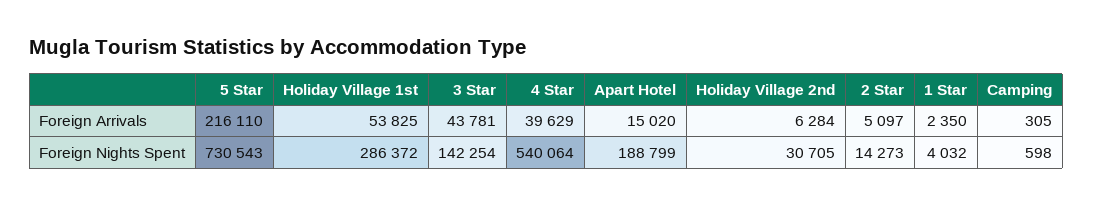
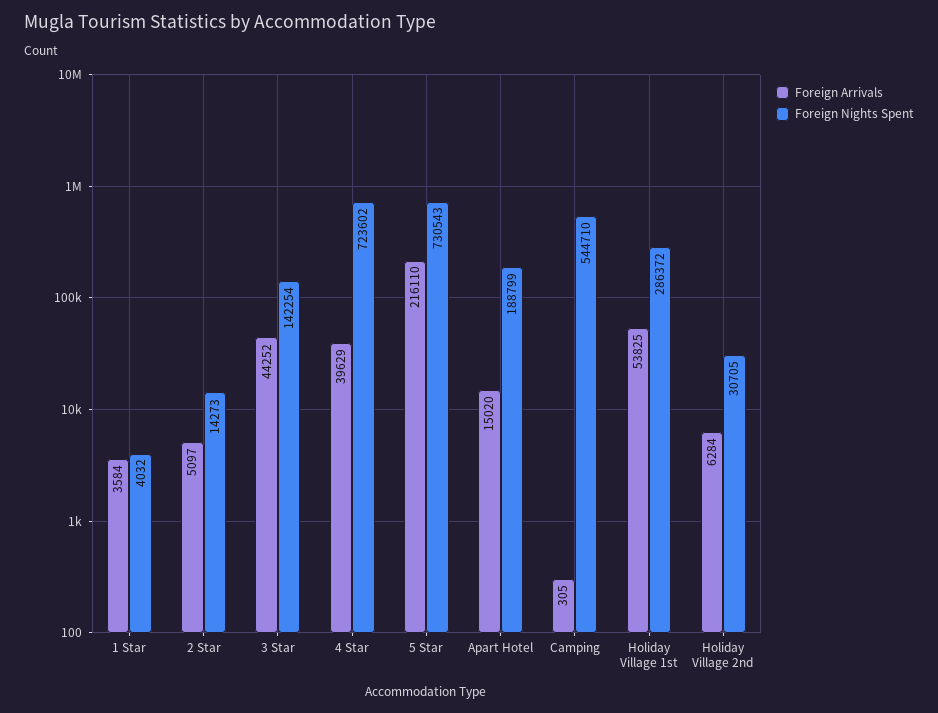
  {
    "Foreign Arrivals": {
      "5 Star": 216110,
      "Holiday Village 1st": 53825,
-     "3 Star": 43781,
+     "3 Star": 44252,
      "4 Star": 39629,
      "Apart Hotel": 15020,
      "Holiday Village 2nd": 6284,
      "2 Star": 5097,
-     "1 Star": 2350,
+     "1 Star": 3584,
      "Camping": 305
    },
    "Foreign Nights Spent": {
      "5 Star": 730543,
      "Holiday Village 1st": 286372,
      "3 Star": 142254,
-     "4 Star": 540064,
+     "4 Star": 723602,
      "Apart Hotel": 188799,
      "Holiday Village 2nd": 30705,
      "2 Star": 14273,
      "1 Star": 4032,
-     "Camping": 598
+     "Camping": 544710
    }
  }

